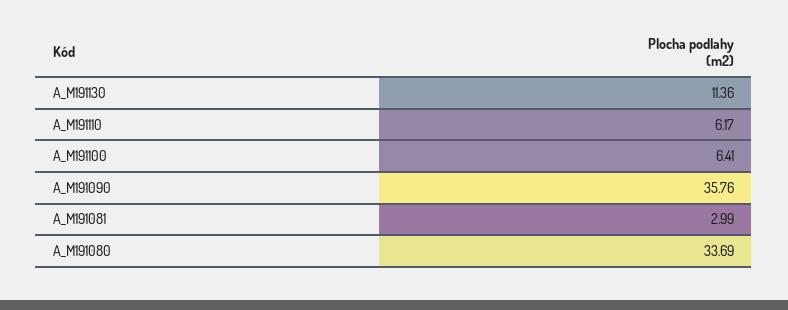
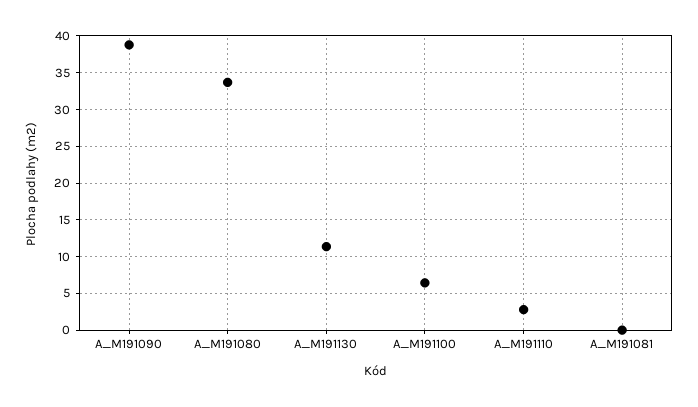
  {
    "A_M191130": 11.36,
-   "A_M191110": 6.17,
+   "A_M191110": 3,
    "A_M191100": 6.41,
-   "A_M191090": 35.76,
+   "A_M191090": 39,
-   "A_M191081": 2.99,
+   "A_M191081": 0,
    "A_M191080": 33.69
  }

